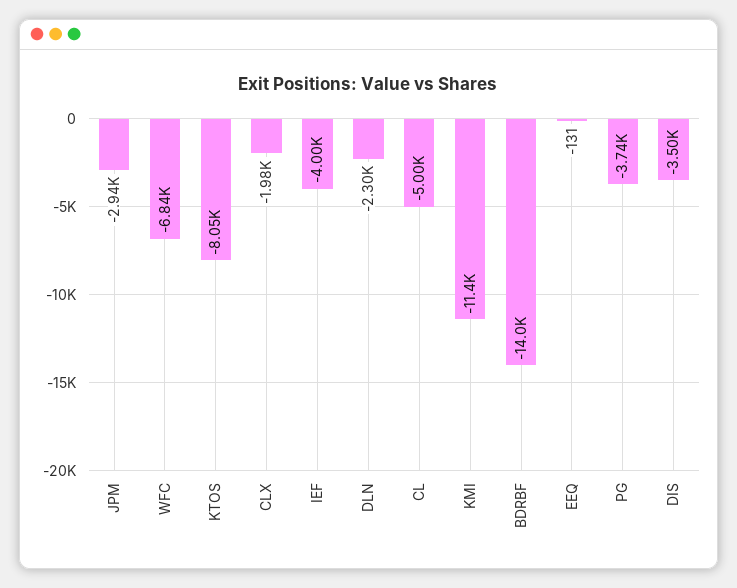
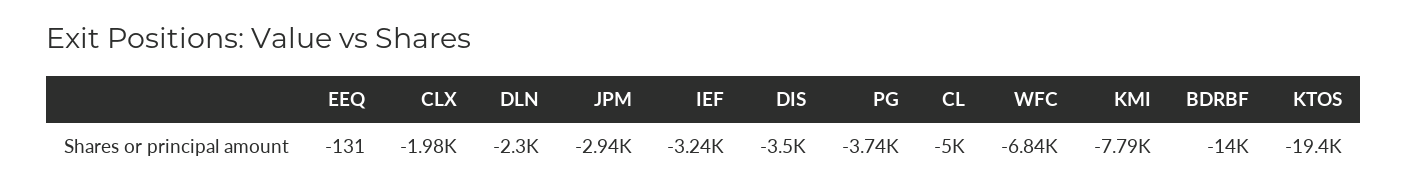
  {
    "JPM": -2940,
    "WFC": -6840,
-   "KTOS": -8050,
+   "KTOS": -19400,
    "CLX": -1980,
-   "IEF": -4000,
+   "IEF": -3240,
    "DLN": -2300,
    "CL": -5000,
-   "KMI": -11400,
+   "KMI": -7790,
    "BDRBF": -14000,
    "EEQ": -131,
    "PG": -3740,
    "DIS": -3500
  }

